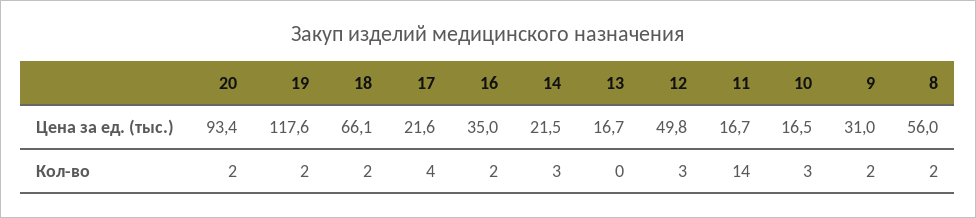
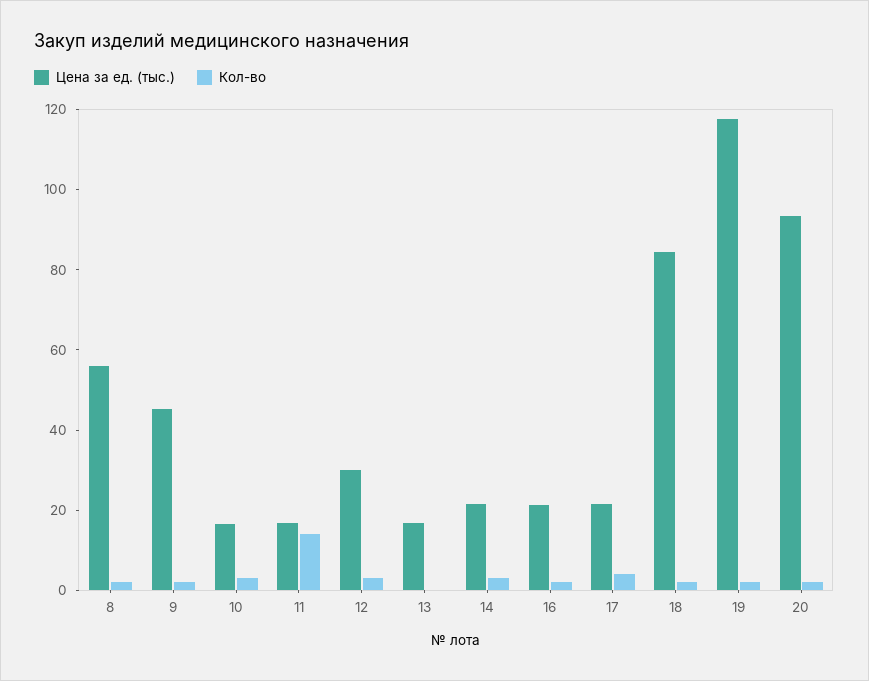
  {
    "Цена за ед. (тыс.)": {
      "20": 93.4,
      "19": 117.6,
-     "18": 66.1,
+     "18": 85,
      "17": 21.6,
-     "16": 35,
+     "16": 20,
      "14": 21.5,
      "13": 16.7,
-     "12": 49.8,
+     "12": 30,
      "11": 16.7,
      "10": 16.5,
-     "9": 31,
+     "9": 45,
      "8": 56
    },
    "Кол-во": {
      "20": 2,
      "19": 2,
      "18": 2,
      "17": 4,
      "16": 2,
      "14": 3,
      "13": 0,
      "12": 3,
      "11": 14,
      "10": 3,
      "9": 2,
      "8": 2
    }
  }

